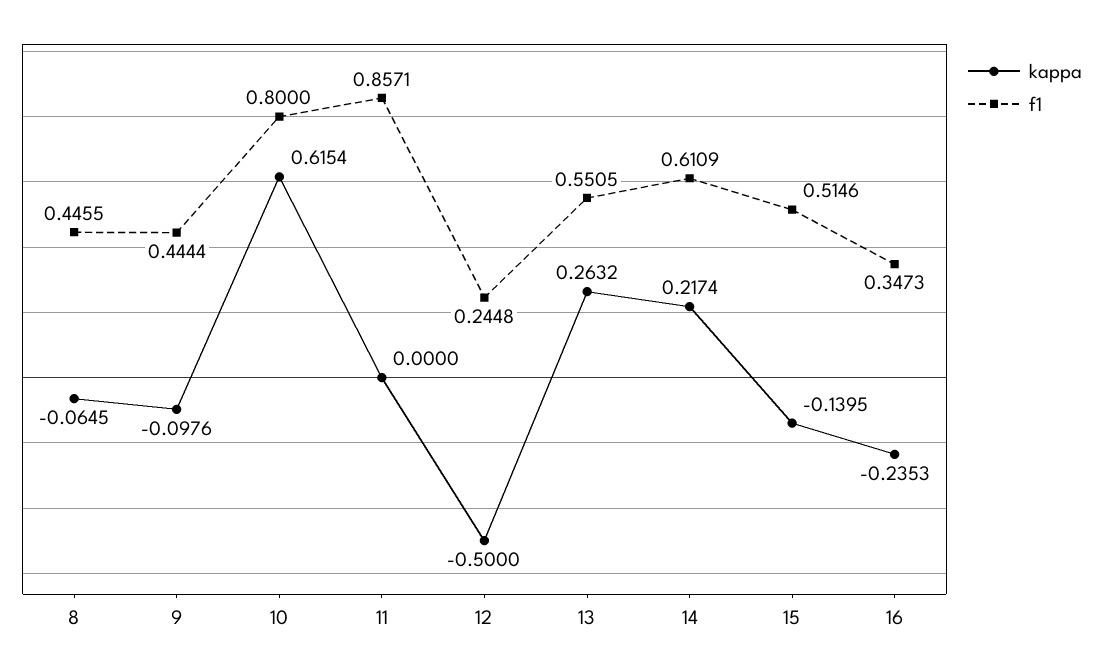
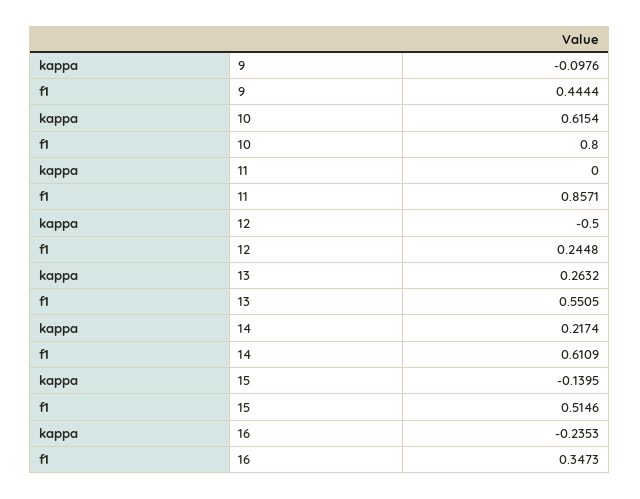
  {
    "kappa": {
-     "8": -0.0645,
      "9": -0.0976,
      "10": 0.6154,
      "11": 0,
      "12": -0.5,
      "13": 0.2632,
      "14": 0.2174,
      "15": -0.1395,
      "16": -0.2353
    },
    "f1": {
-     "8": 0.4455,
      "9": 0.4444,
      "10": 0.8,
      "11": 0.8571,
      "12": 0.2448,
      "13": 0.5505,
      "14": 0.6109,
      "15": 0.5146,
      "16": 0.3473
    }
  }

